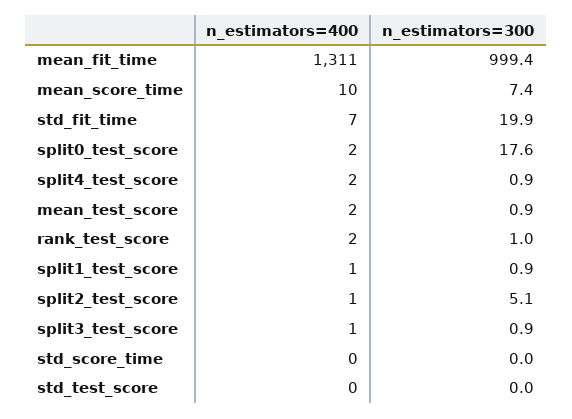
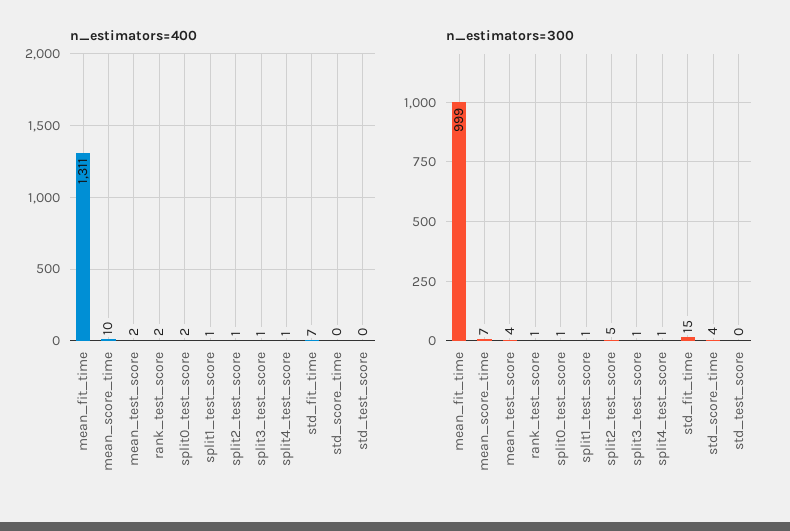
  {
    "n_estimators=400": {
      "mean_fit_time": 1311,
      "mean_score_time": 10,
      "std_fit_time": 7,
      "split0_test_score": 2,
-     "split4_test_score": 2,
+     "split4_test_score": 1,
      "mean_test_score": 2,
      "rank_test_score": 2,
      "split1_test_score": 1,
      "split2_test_score": 1,
      "split3_test_score": 1,
      "std_score_time": 0,
      "std_test_score": 0
    },
    "n_estimators=300": {
      "mean_fit_time": 999.4,
      "mean_score_time": 7.4,
-     "std_fit_time": 19.9,
+     "std_fit_time": 15,
-     "split0_test_score": 17.6,
+     "split0_test_score": 1,
      "split4_test_score": 0.9,
-     "mean_test_score": 0.9,
+     "mean_test_score": 4,
      "rank_test_score": 1,
      "split1_test_score": 0.9,
      "split2_test_score": 5.1,
      "split3_test_score": 0.9,
-     "std_score_time": 0,
+     "std_score_time": 4,
      "std_test_score": 0
    }
  }

